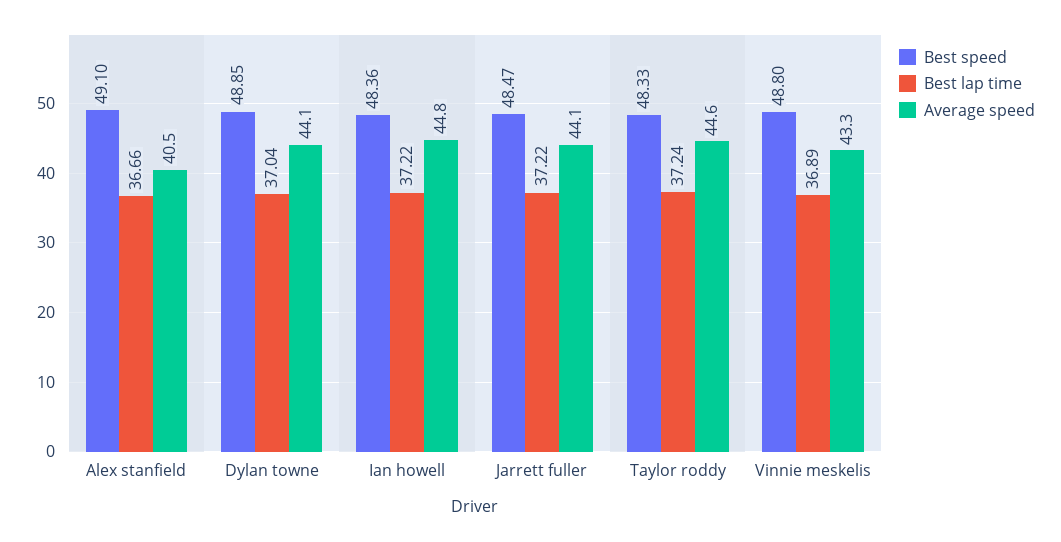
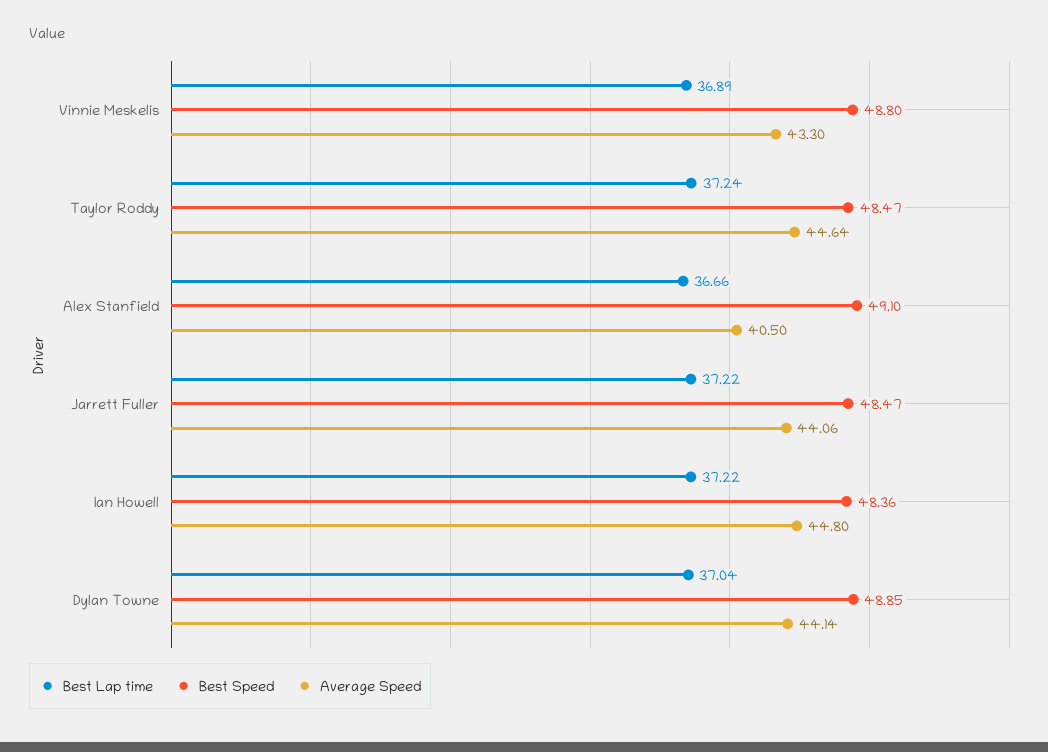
  {
    "Best speed": {
      "Alex stanfield": 49.1,
      "Dylan towne": 48.85,
      "Ian howell": 48.36,
      "Jarrett fuller": 48.47,
-     "Taylor roddy": 48.33,
+     "Taylor roddy": 48.47,
      "Vinnie meskelis": 48.8
    },
    "Best lap time": {
      "Alex stanfield": 36.66,
      "Dylan towne": 37.04,
      "Ian howell": 37.22,
      "Jarrett fuller": 37.22,
      "Taylor roddy": 37.24,
      "Vinnie meskelis": 36.89
    },
    "Average speed": {
      "Alex stanfield": 40.5,
      "Dylan towne": 44.14,
      "Ian howell": 44.8,
      "Jarrett fuller": 44.06,
      "Taylor roddy": 44.64,
      "Vinnie meskelis": 43.3
    }
  }

